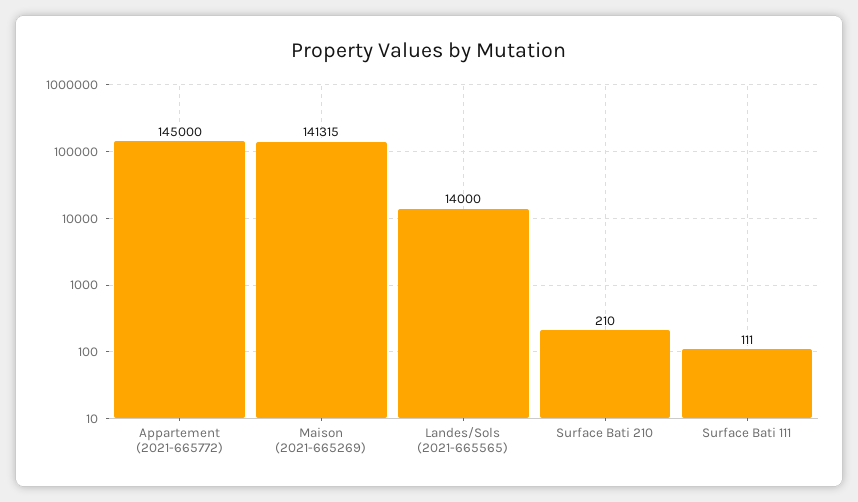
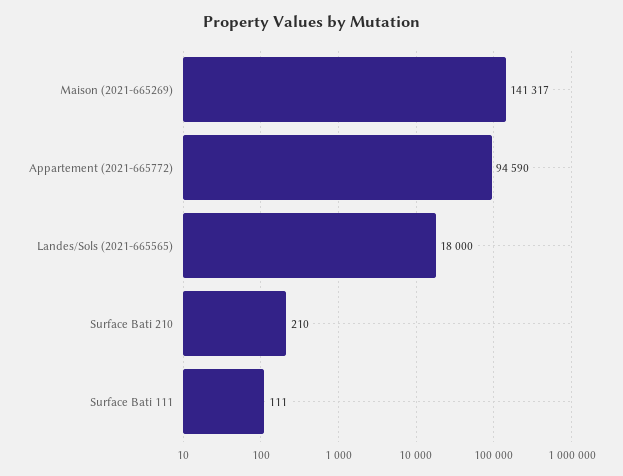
  {
-   "Appartement (2021-665772)": 145000,
+   "Appartement (2021-665772)": 94590,
-   "Maison (2021-665269)": 141315,
+   "Maison (2021-665269)": 141317,
-   "Landes/Sols (2021-665565)": 14000,
+   "Landes/Sols (2021-665565)": 18000,
    "Surface Bati 210": 210,
    "Surface Bati 111": 111
  }

